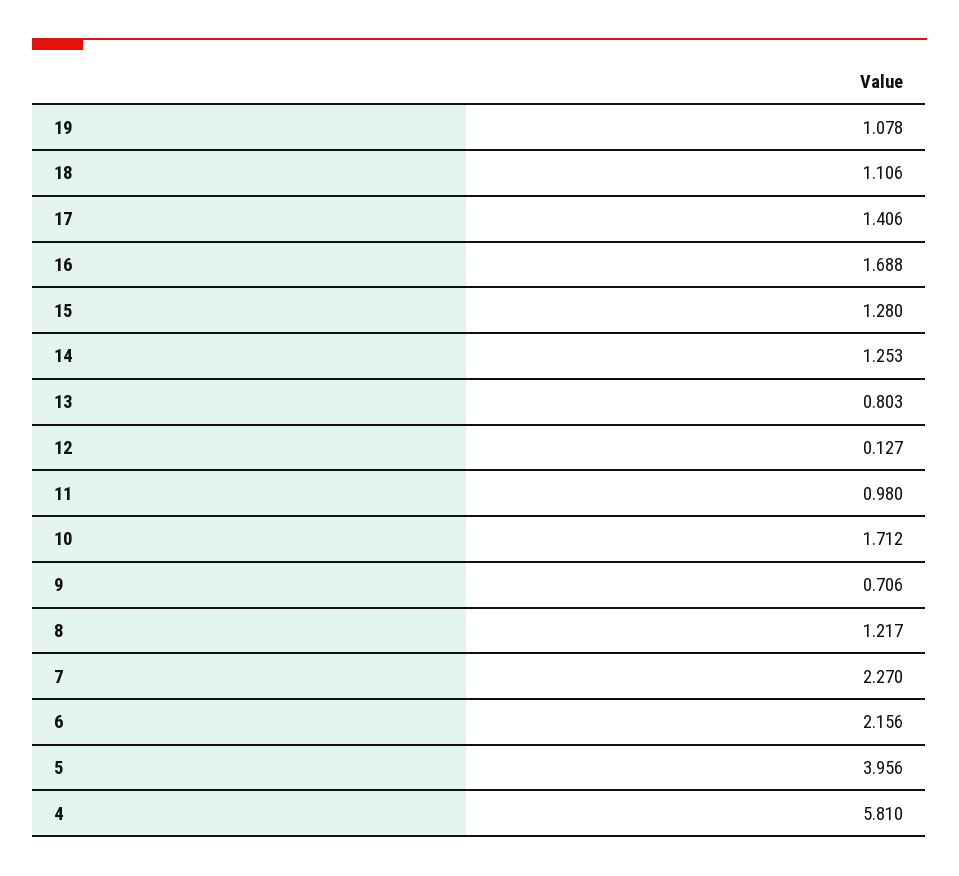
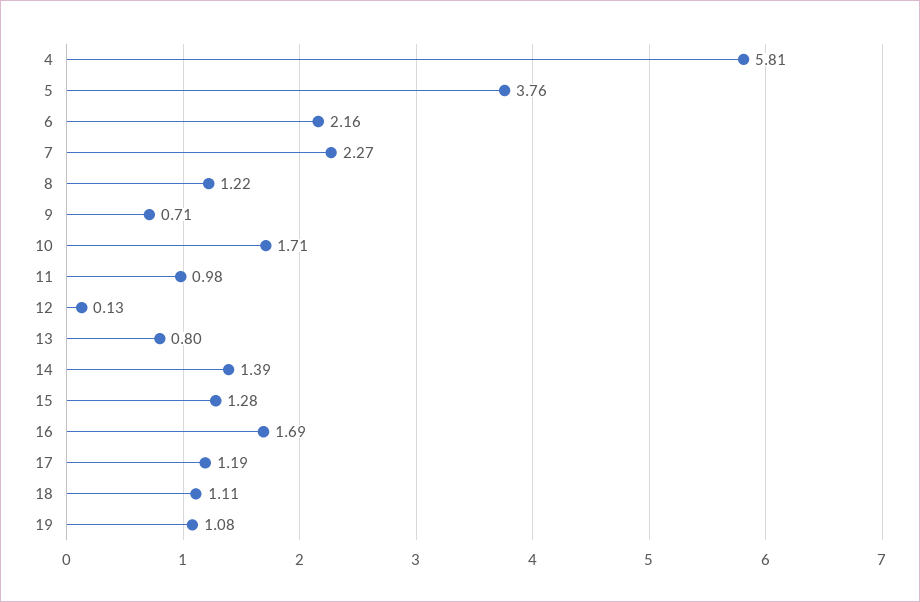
  {
    "19": 1.078,
    "18": 1.106,
-   "17": 1.406,
+   "17": 1.19,
    "16": 1.688,
    "15": 1.28,
-   "14": 1.253,
+   "14": 1.39,
    "13": 0.803,
    "12": 0.127,
    "11": 0.98,
    "10": 1.712,
    "9": 0.706,
    "8": 1.217,
    "7": 2.27,
    "6": 2.156,
-   "5": 3.956,
+   "5": 3.76,
    "4": 5.81
  }

